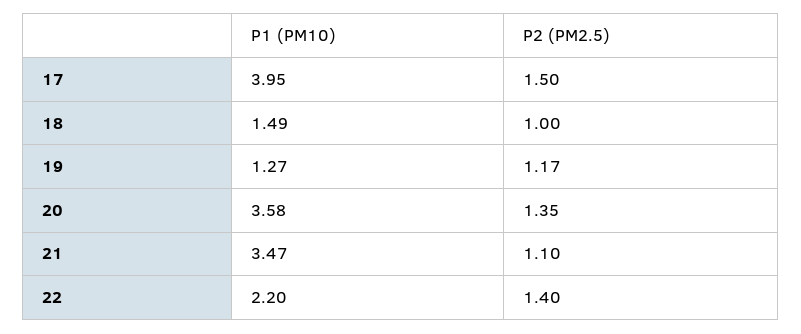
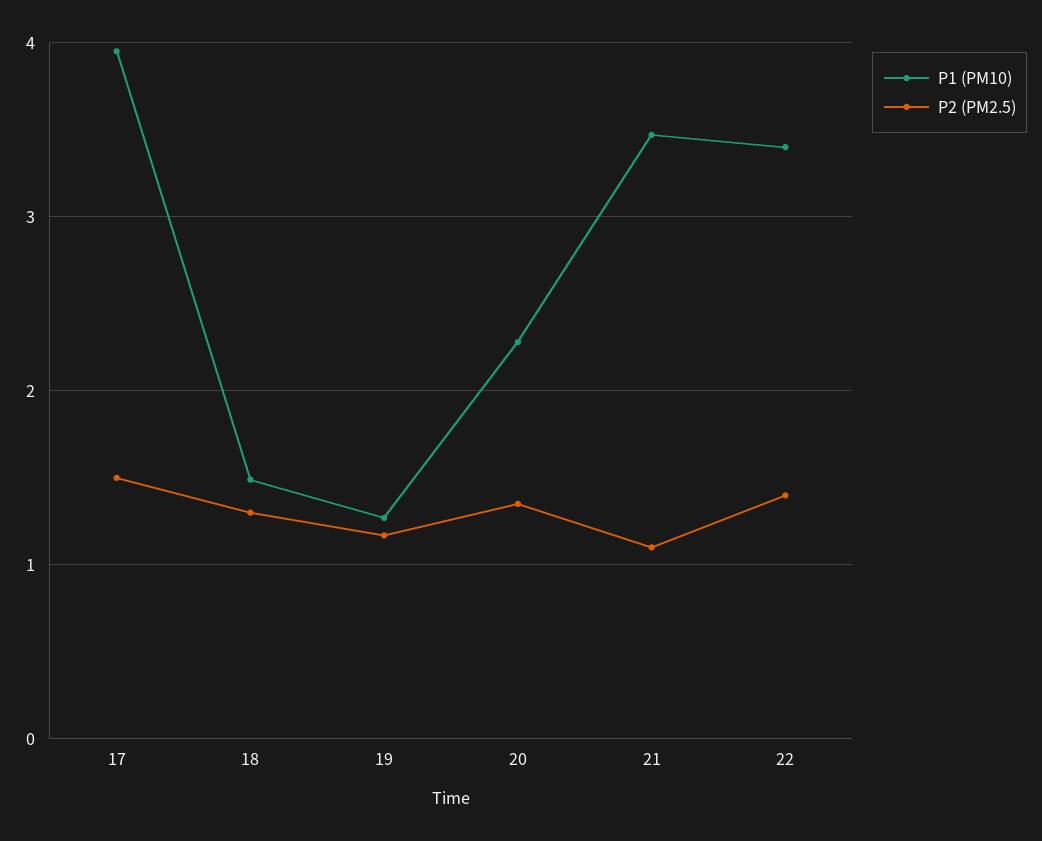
  {
    "P1 (PM10)": {
      "17": 3.95,
      "18": 1.49,
      "19": 1.27,
-     "20": 3.58,
+     "20": 2.3,
      "21": 3.47,
-     "22": 2.2
+     "22": 3.4
    },
    "P2 (PM2.5)": {
      "17": 1.5,
-     "18": 1,
+     "18": 1.3,
      "19": 1.17,
      "20": 1.35,
      "21": 1.1,
      "22": 1.4
    }
  }

